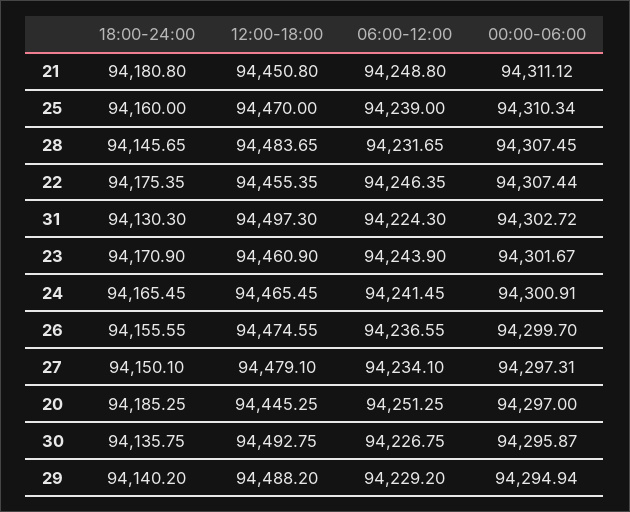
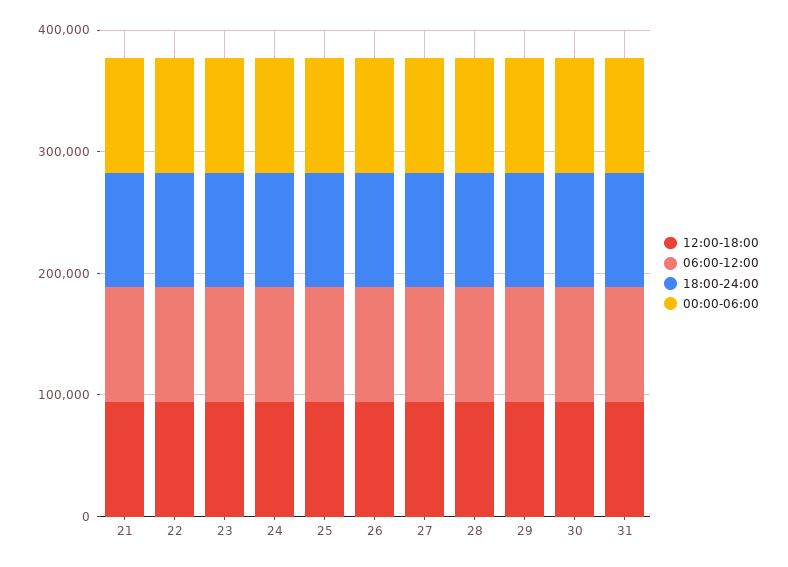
  {
    "18:00-24:00": {
      "21": 94180.8,
      "25": 94160,
      "28": 94145.65,
      "22": 94175.35,
      "31": 94130.3,
      "23": 94170.9,
      "24": 94165.45,
      "26": 94155.55,
      "27": 94150.1,
-     "20": 94185.25,
      "30": 94135.75,
      "29": 94140.2
    },
    "12:00-18:00": {
      "21": 94450.8,
      "25": 94470,
      "28": 94483.65,
      "22": 94455.35,
      "31": 94497.3,
      "23": 94460.9,
      "24": 94465.45,
      "26": 94474.55,
      "27": 94479.1,
-     "20": 94445.25,
      "30": 94492.75,
      "29": 94488.2
    },
    "06:00-12:00": {
      "21": 94248.8,
      "25": 94239,
      "28": 94231.65,
      "22": 94246.35,
      "31": 94224.3,
      "23": 94243.9,
      "24": 94241.45,
      "26": 94236.55,
      "27": 94234.1,
-     "20": 94251.25,
      "30": 94226.75,
      "29": 94229.2
    },
    "00:00-06:00": {
      "21": 94311.12,
      "25": 94310.34,
      "28": 94307.45,
      "22": 94307.44,
      "31": 94302.72,
      "23": 94301.67,
      "24": 94300.91,
      "26": 94299.7,
      "27": 94297.31,
-     "20": 94297,
      "30": 94295.87,
      "29": 94294.94
    }
  }

